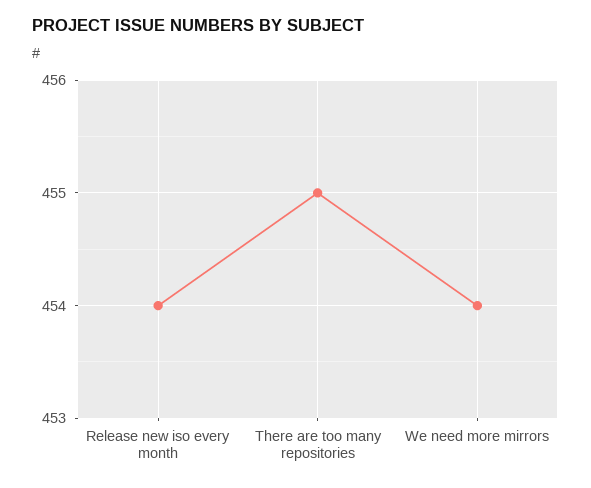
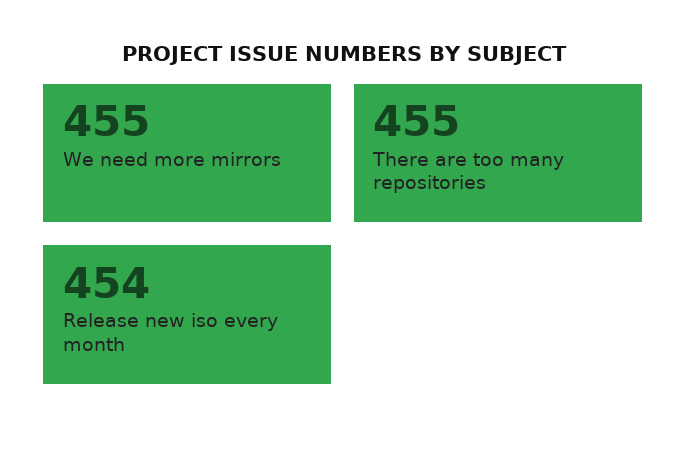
  {
    "Release new iso every month": 454,
    "There are too many repositories": 455,
-   "We need more mirrors": 454
+   "We need more mirrors": 455
  }

